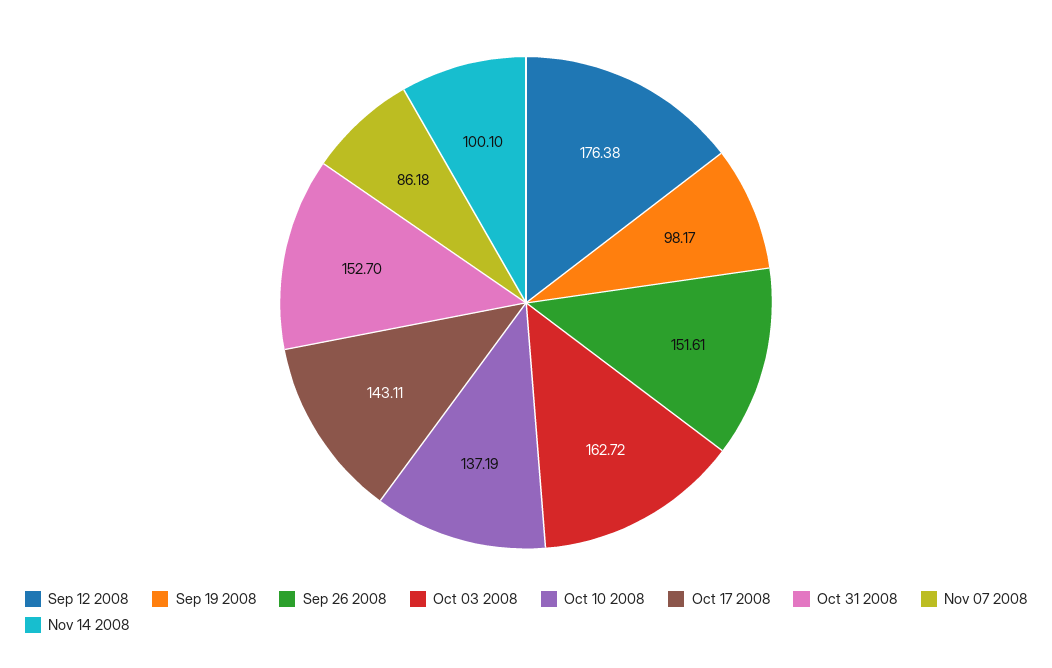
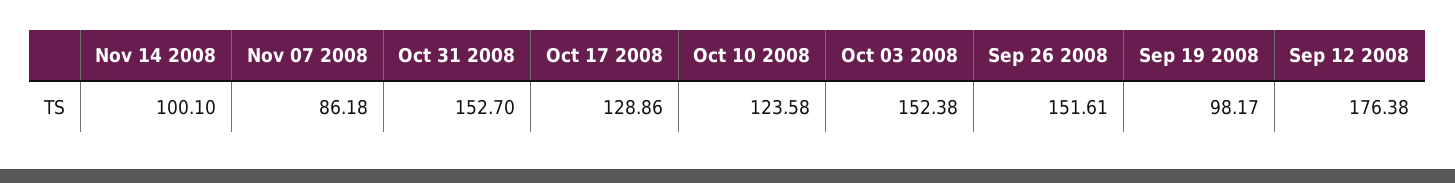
  {
    "Sep 12 2008": 176.38,
    "Sep 19 2008": 98.17,
    "Sep 26 2008": 151.61,
-   "Oct 03 2008": 162.72,
+   "Oct 03 2008": 152.38,
-   "Oct 10 2008": 137.19,
+   "Oct 10 2008": 123.58,
-   "Oct 17 2008": 143.11,
+   "Oct 17 2008": 128.86,
    "Oct 31 2008": 152.7,
    "Nov 07 2008": 86.18,
    "Nov 14 2008": 100.1
  }

